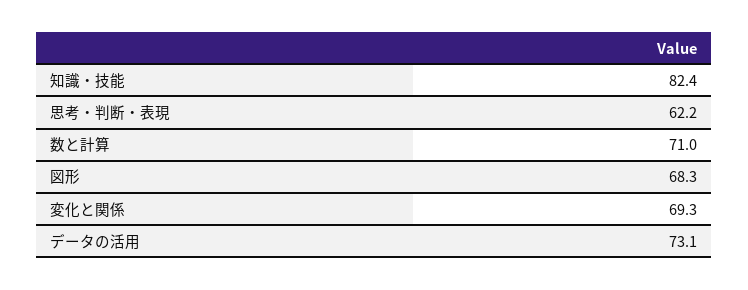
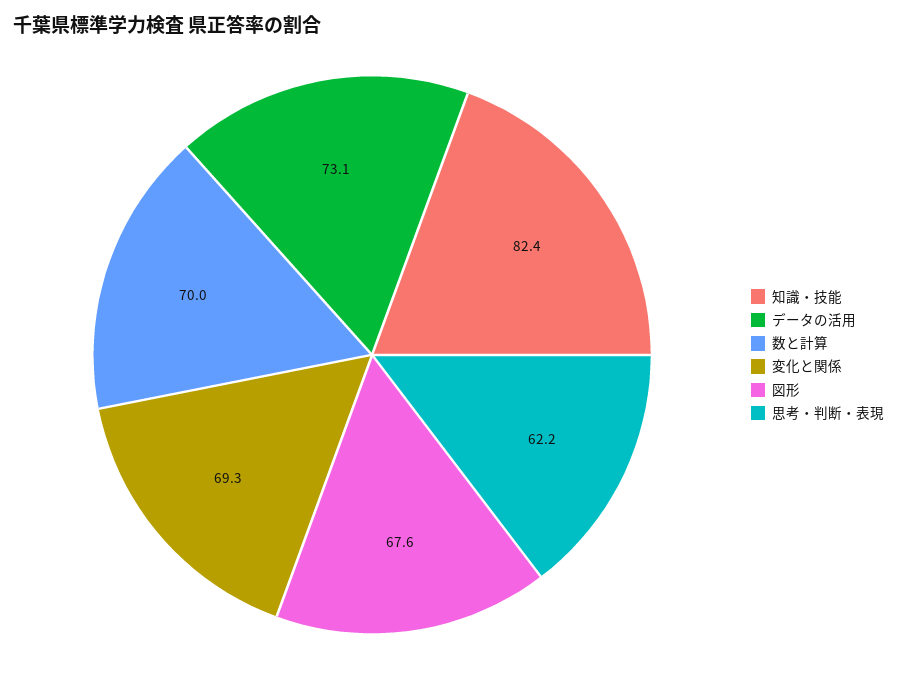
  {
    "知識・技能": 82.4,
    "思考・判断・表現": 62.2,
-   "数と計算": 71,
+   "数と計算": 70,
-   "図形": 68.3,
+   "図形": 67.6,
    "変化と関係": 69.3,
    "データの活用": 73.1
  }

